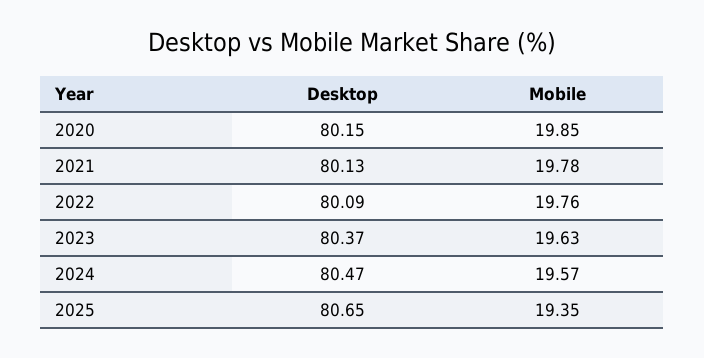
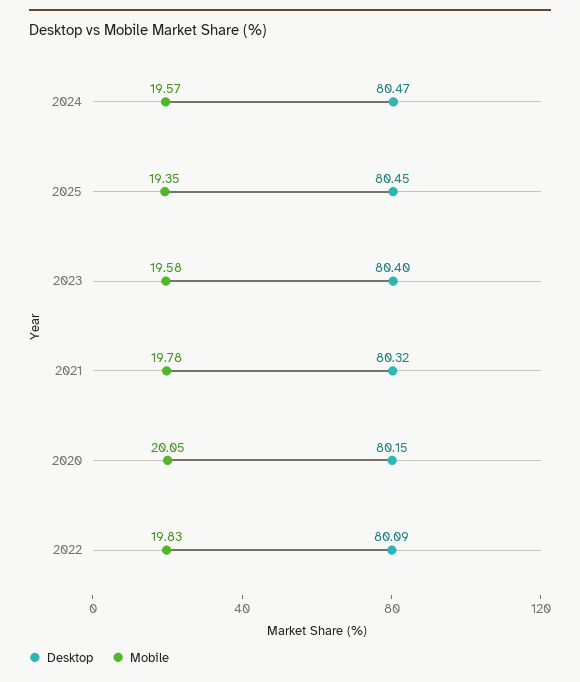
  {
    "Desktop": {
      "2020": 80.15,
-     "2021": 80.13,
+     "2021": 80.32,
      "2022": 80.09,
-     "2023": 80.37,
+     "2023": 80.4,
      "2024": 80.47,
-     "2025": 80.65
+     "2025": 80.45
    },
    "Mobile": {
-     "2020": 19.85,
+     "2020": 20.05,
      "2021": 19.78,
-     "2022": 19.76,
+     "2022": 19.83,
-     "2023": 19.63,
+     "2023": 19.58,
      "2024": 19.57,
      "2025": 19.35
    }
  }

